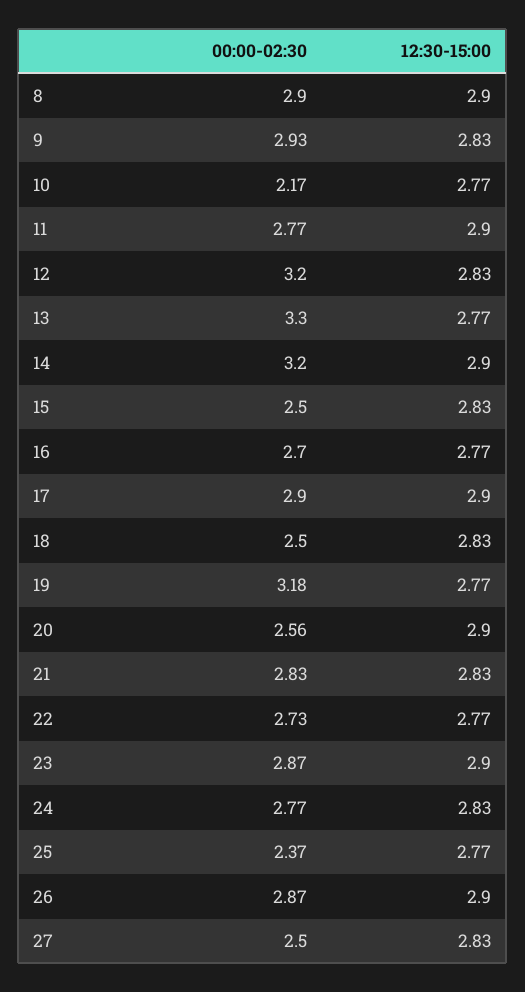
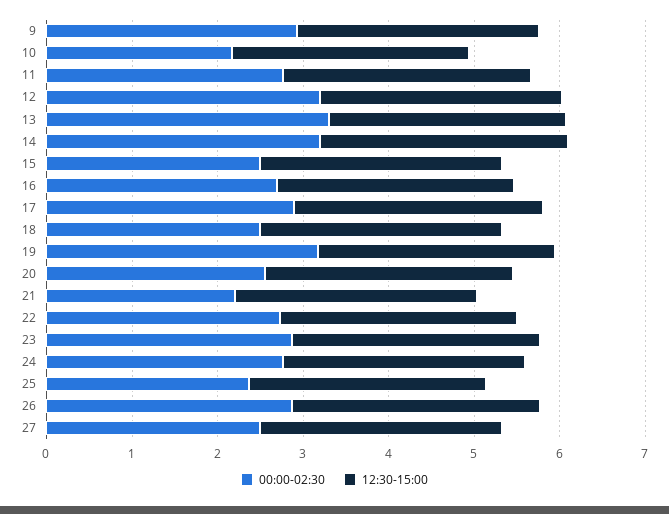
  {
    "00:00-02:30": {
-     "8": 2.9,
      "9": 2.93,
      "10": 2.17,
      "11": 2.77,
      "12": 3.2,
      "13": 3.3,
      "14": 3.2,
      "15": 2.5,
      "16": 2.7,
      "17": 2.9,
      "18": 2.5,
      "19": 3.18,
      "20": 2.56,
-     "21": 2.83,
+     "21": 2.2,
      "22": 2.73,
      "23": 2.87,
      "24": 2.77,
      "25": 2.37,
      "26": 2.87,
      "27": 2.5
    },
    "12:30-15:00": {
-     "8": 2.9,
      "9": 2.83,
      "10": 2.77,
      "11": 2.9,
      "12": 2.83,
      "13": 2.77,
      "14": 2.9,
      "15": 2.83,
      "16": 2.77,
      "17": 2.9,
      "18": 2.83,
      "19": 2.77,
      "20": 2.9,
      "21": 2.83,
      "22": 2.77,
      "23": 2.9,
      "24": 2.83,
      "25": 2.77,
      "26": 2.9,
      "27": 2.83
    }
  }

